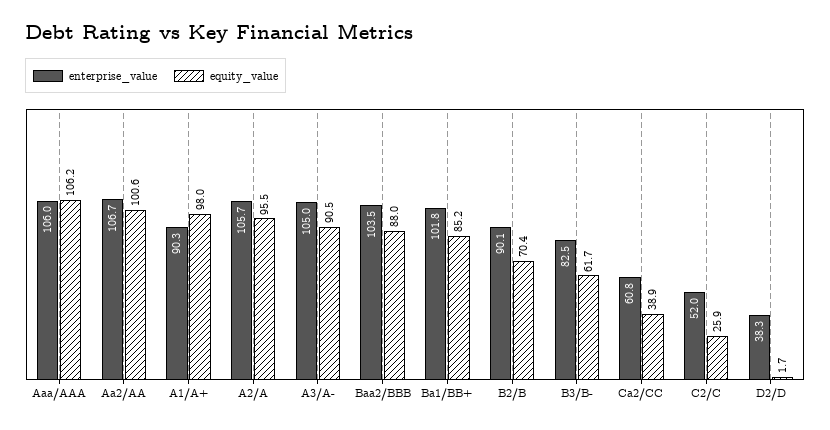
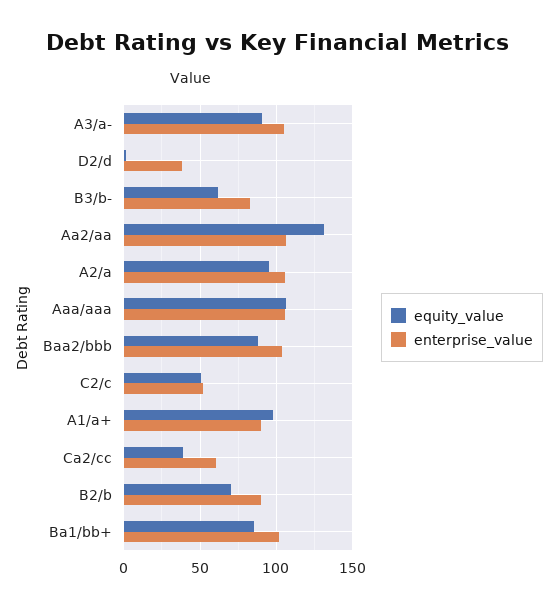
  {
    "enterprise_value": {
      "Aaa/AAA": 106,
      "Aa2/AA": 106.7,
      "A1/A+": 90.3,
      "A2/A": 105.7,
      "A3/A-": 105,
      "Baa2/BBB": 103.5,
      "Ba1/BB+": 101.8,
      "B2/B": 90.1,
      "B3/B-": 82.5,
      "Ca2/CC": 60.8,
      "C2/C": 52,
      "D2/D": 38.3
    },
    "equity_value": {
      "Aaa/AAA": 106.2,
-     "Aa2/AA": 100.6,
+     "Aa2/AA": 130,
      "A1/A+": 98,
      "A2/A": 95.5,
      "A3/A-": 90.5,
      "Baa2/BBB": 88,
      "Ba1/BB+": 85.2,
      "B2/B": 70.4,
      "B3/B-": 61.7,
      "Ca2/CC": 38.9,
-     "C2/C": 25.9,
+     "C2/C": 50,
      "D2/D": 1.7
    }
  }

